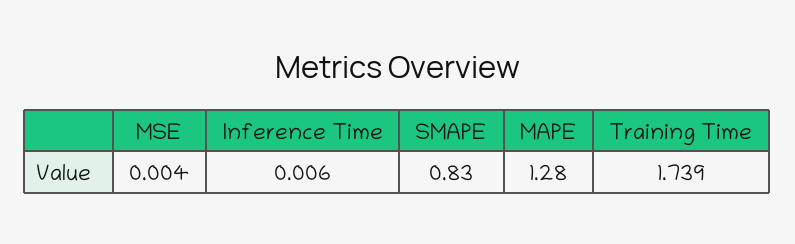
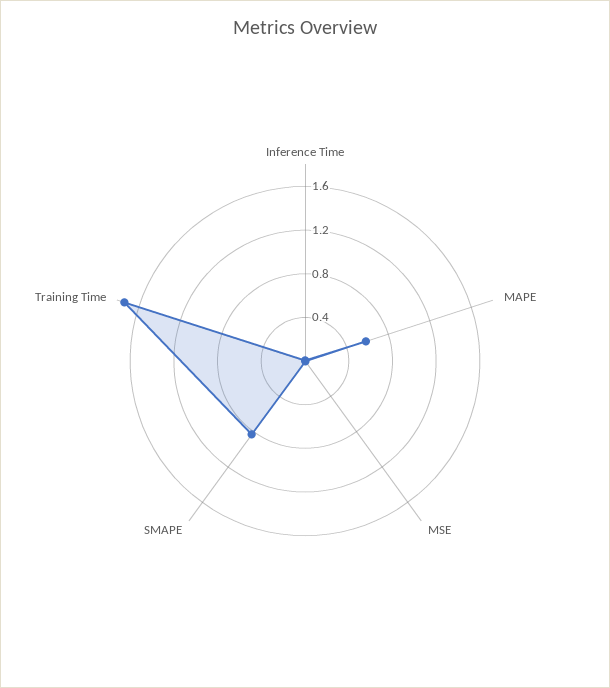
  {
    "MSE": 0.004,
    "Inference Time": 0.006,
    "SMAPE": 0.83,
-   "MAPE": 1.28,
+   "MAPE": 0.6,
    "Training Time": 1.739
  }

